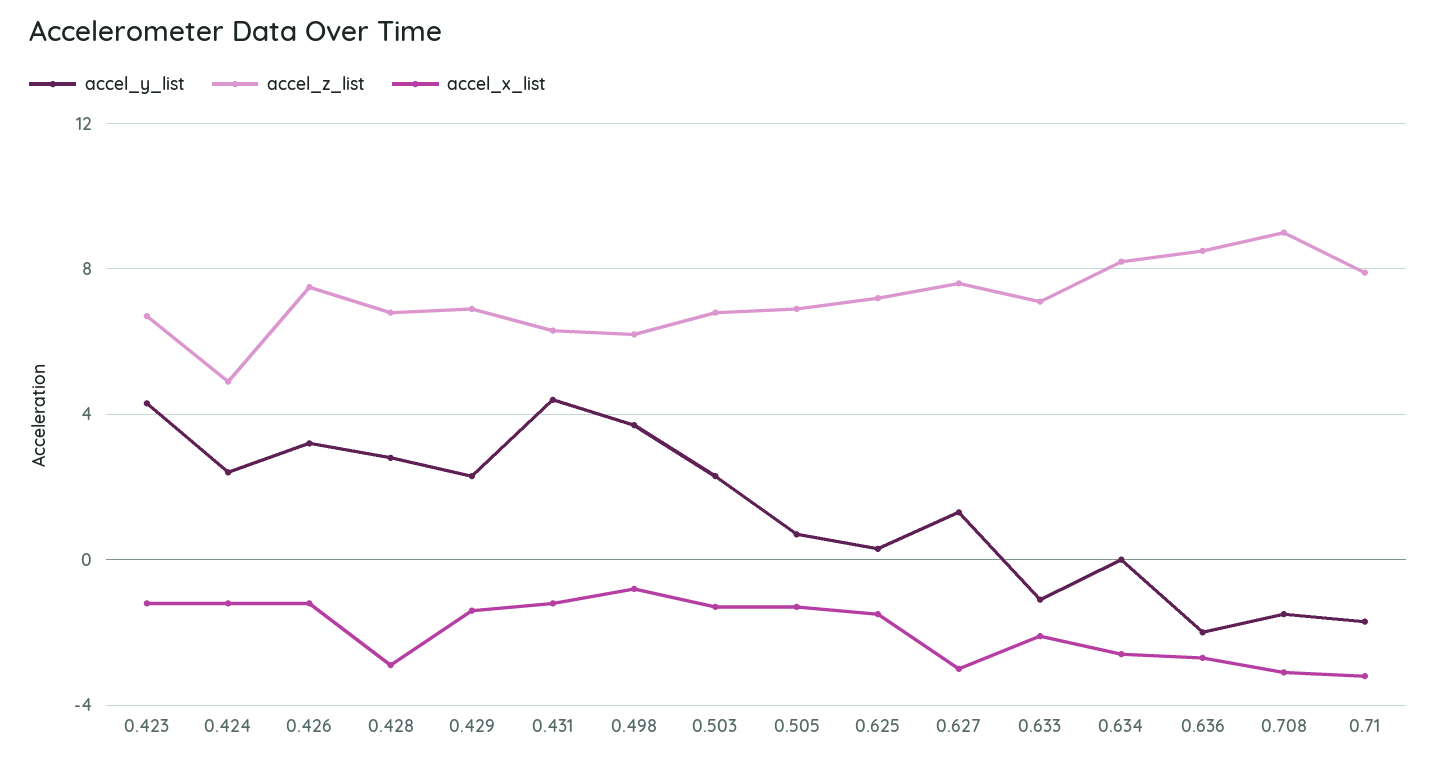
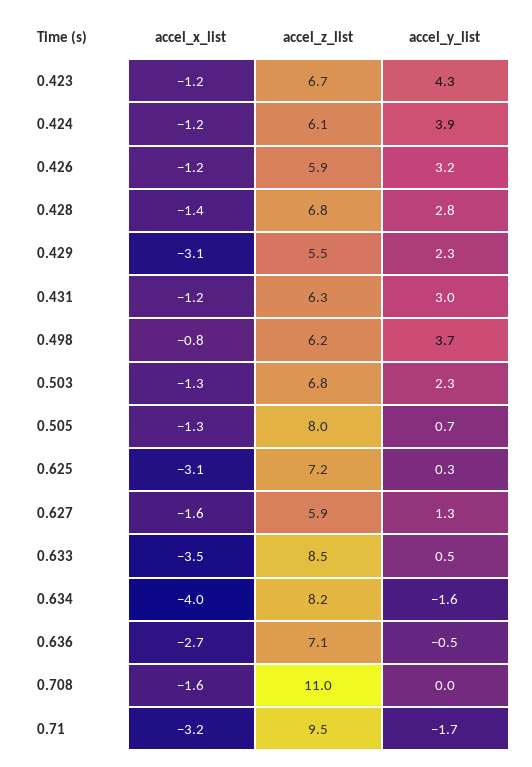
  {
    "accel_y_list": {
      "0.423": 4.3,
-     "0.424": 2.5,
+     "0.424": 3.9,
      "0.426": 3.2,
      "0.428": 2.8,
      "0.429": 2.3,
-     "0.431": 4.5,
+     "0.431": 3,
      "0.498": 3.7,
      "0.503": 2.3,
      "0.505": 0.7,
      "0.625": 0.3,
      "0.627": 1.3,
-     "0.633": -1,
+     "0.633": 0.5,
-     "0.634": 0,
+     "0.634": -1.6,
-     "0.636": -2,
+     "0.636": -0.5,
-     "0.708": -1.5,
+     "0.708": 0,
      "0.71": -1.7
    },
    "accel_z_list": {
      "0.423": 6.7,
-     "0.424": 5,
+     "0.424": 6.1,
-     "0.426": 7.5,
+     "0.426": 5.9,
      "0.428": 6.8,
-     "0.429": 7,
+     "0.429": 5.5,
      "0.431": 6.3,
      "0.498": 6.2,
      "0.503": 6.8,
-     "0.505": 7,
+     "0.505": 8,
      "0.625": 7.2,
-     "0.627": 7.5,
+     "0.627": 5.9,
-     "0.633": 7,
+     "0.633": 8.5,
      "0.634": 8.2,
-     "0.636": 8.5,
+     "0.636": 7.1,
-     "0.708": 9,
+     "0.708": 11,
-     "0.71": 8
+     "0.71": 9.5
    },
    "accel_x_list": {
      "0.423": -1.2,
      "0.424": -1.2,
      "0.426": -1.2,
-     "0.428": -3,
+     "0.428": -1.4,
-     "0.429": -1.5,
+     "0.429": -3.1,
      "0.431": -1.2,
      "0.498": -0.8,
      "0.503": -1.3,
      "0.505": -1.3,
-     "0.625": -1.5,
+     "0.625": -3.1,
-     "0.627": -3,
+     "0.627": -1.6,
-     "0.633": -2,
+     "0.633": -3.5,
-     "0.634": -2.5,
+     "0.634": -4,
      "0.636": -2.7,
-     "0.708": -3,
+     "0.708": -1.6,
      "0.71": -3.2
    }
  }

